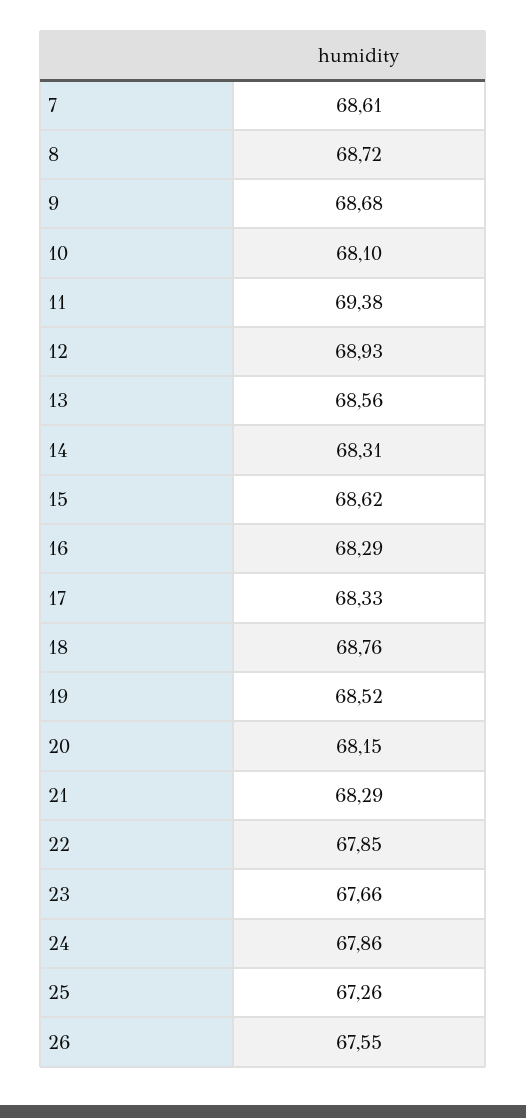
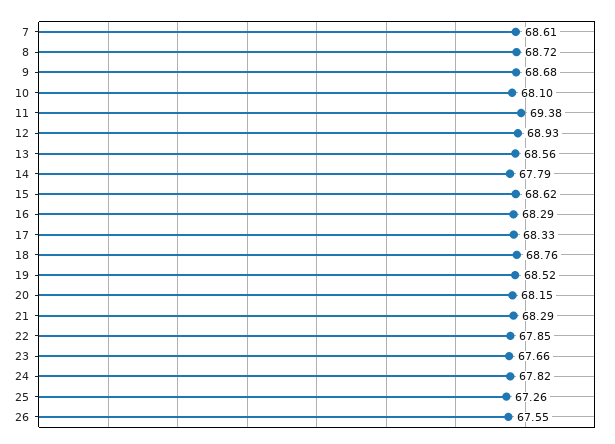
  {
    "7": 68.61,
    "8": 68.72,
    "9": 68.68,
    "10": 68.1,
    "11": 69.38,
    "12": 68.93,
    "13": 68.56,
-   "14": 68.31,
+   "14": 67.79,
    "15": 68.62,
    "16": 68.29,
    "17": 68.33,
    "18": 68.76,
    "19": 68.52,
    "20": 68.15,
    "21": 68.29,
    "22": 67.85,
    "23": 67.66,
-   "24": 67.86,
+   "24": 67.82,
    "25": 67.26,
    "26": 67.55
  }

